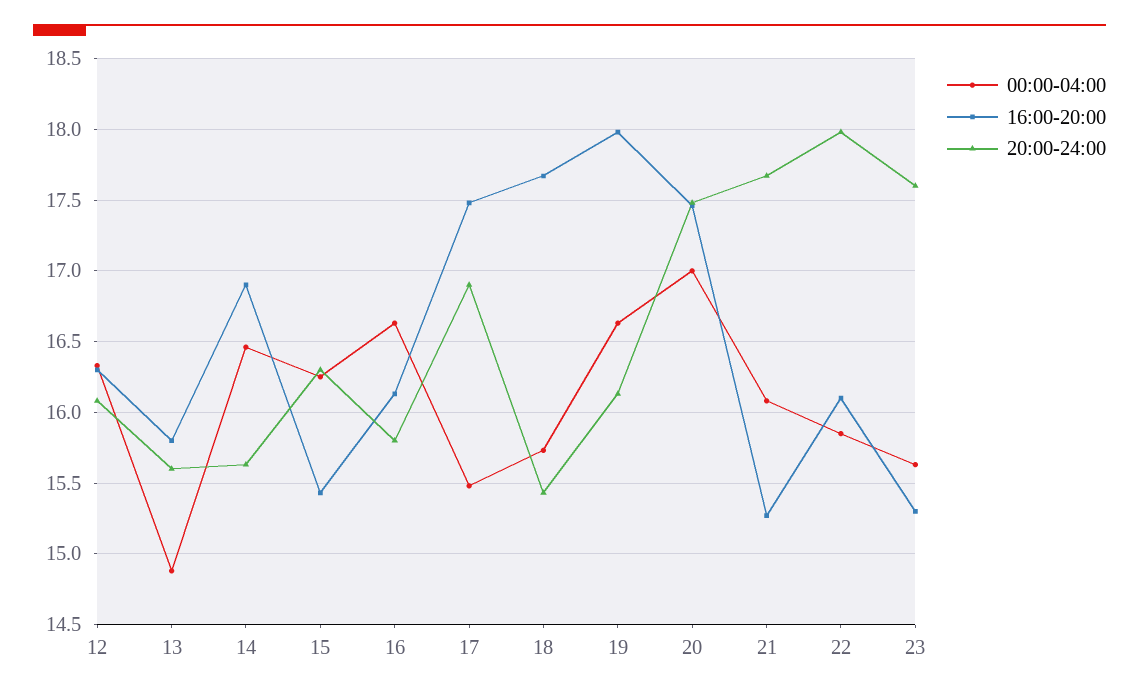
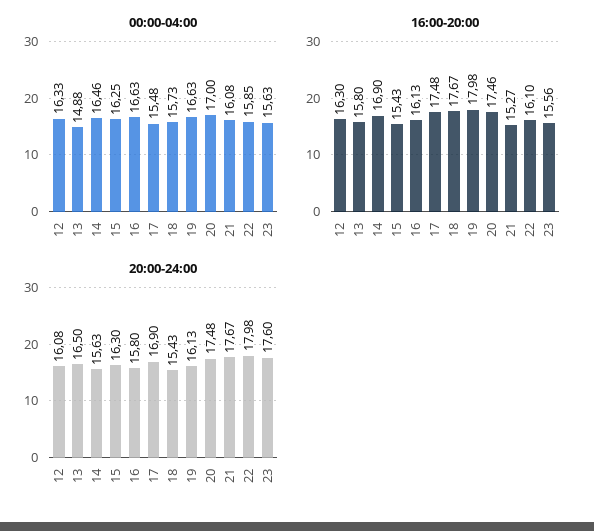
  {
    "00:00-04:00": {
      "12": 16.33,
      "13": 14.88,
      "14": 16.46,
      "15": 16.25,
      "16": 16.63,
      "17": 15.48,
      "18": 15.73,
      "19": 16.63,
      "20": 17,
      "21": 16.08,
      "22": 15.85,
      "23": 15.63
    },
    "16:00-20:00": {
      "12": 16.3,
      "13": 15.8,
      "14": 16.9,
      "15": 15.43,
      "16": 16.13,
      "17": 17.48,
      "18": 17.67,
      "19": 17.98,
      "20": 17.46,
      "21": 15.27,
      "22": 16.1,
-     "23": 15.3
+     "23": 15.56
    },
    "20:00-24:00": {
      "12": 16.08,
-     "13": 15.6,
+     "13": 16.5,
      "14": 15.63,
      "15": 16.3,
      "16": 15.8,
      "17": 16.9,
      "18": 15.43,
      "19": 16.13,
      "20": 17.48,
      "21": 17.67,
      "22": 17.98,
      "23": 17.6
    }
  }

